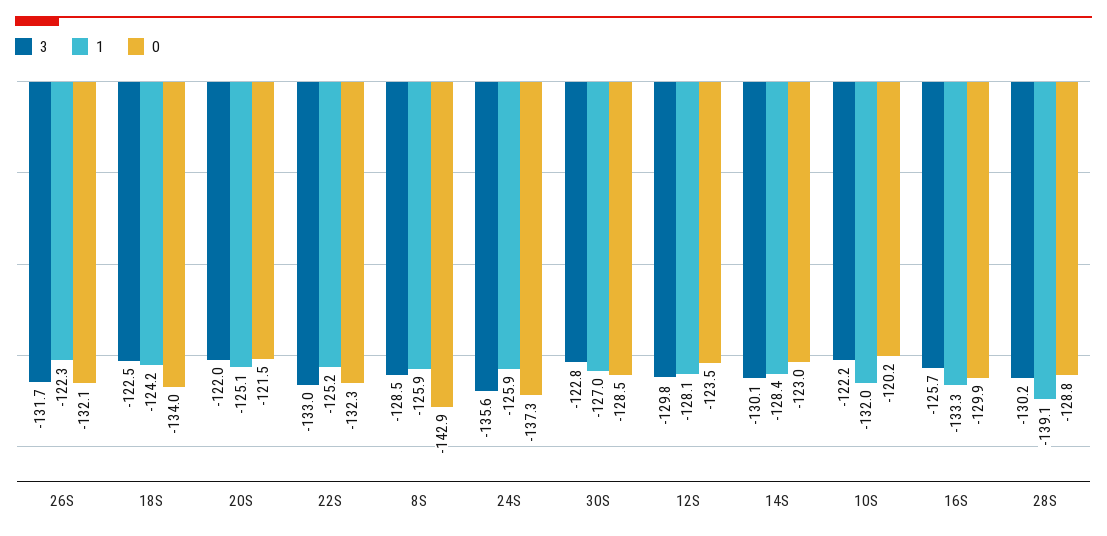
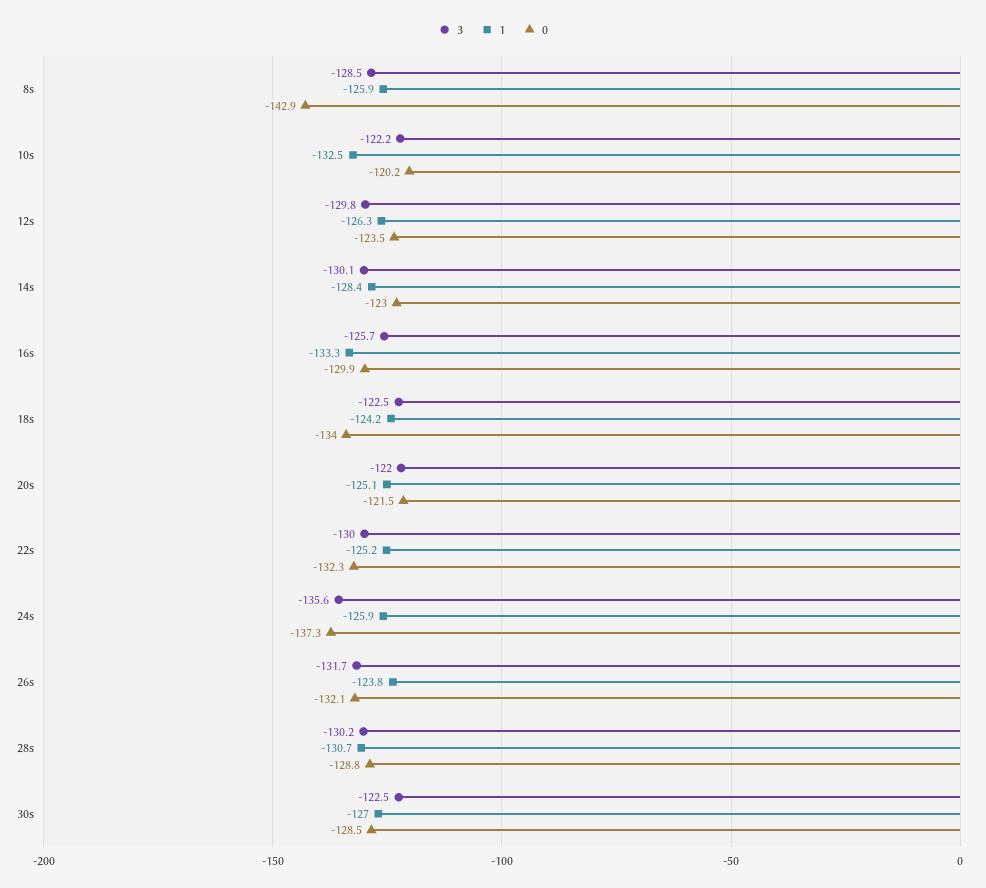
  {
    "3": {
      "26S": -131.7,
      "18S": -122.5,
      "20S": -122,
-     "22S": -133,
+     "22S": -130,
      "8S": -128.5,
      "24S": -135.6,
-     "30S": -122.8,
+     "30S": -122.5,
      "12S": -129.8,
      "14S": -130.1,
      "10S": -122.2,
      "16S": -125.7,
      "28S": -130.2
    },
    "1": {
-     "26S": -122.3,
+     "26S": -123.8,
      "18S": -124.2,
      "20S": -125.1,
      "22S": -125.2,
      "8S": -125.9,
      "24S": -125.9,
      "30S": -127,
-     "12S": -128.1,
+     "12S": -126.3,
      "14S": -128.4,
-     "10S": -132,
+     "10S": -132.5,
      "16S": -133.3,
-     "28S": -139.1
+     "28S": -130.7
    },
    "0": {
      "26S": -132.1,
      "18S": -134,
      "20S": -121.5,
      "22S": -132.3,
      "8S": -142.9,
      "24S": -137.3,
      "30S": -128.5,
      "12S": -123.5,
      "14S": -123,
      "10S": -120.2,
      "16S": -129.9,
      "28S": -128.8
    }
  }

